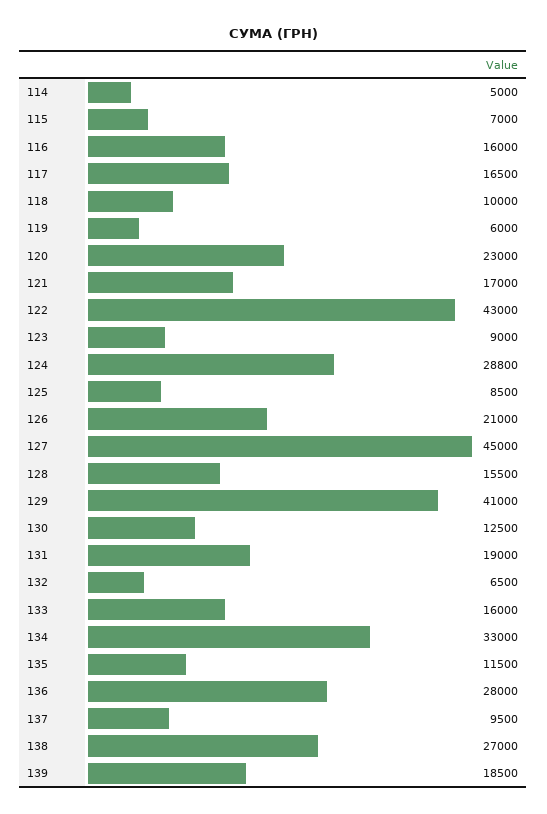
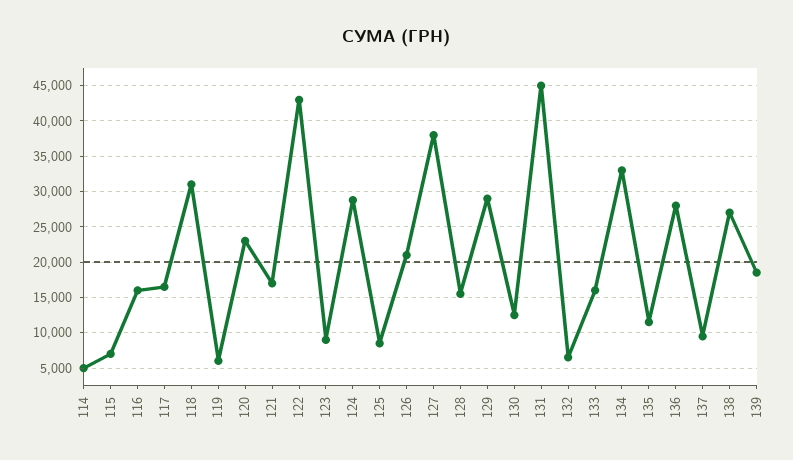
  {
    "114": 5000,
    "115": 7000,
    "116": 16000,
    "117": 16500,
-   "118": 10000,
+   "118": 31000,
    "119": 6000,
    "120": 23000,
    "121": 17000,
    "122": 43000,
    "123": 9000,
    "124": 28800,
    "125": 8500,
    "126": 21000,
-   "127": 45000,
+   "127": 38000,
    "128": 15500,
-   "129": 41000,
+   "129": 29000,
    "130": 12500,
-   "131": 19000,
+   "131": 45000,
    "132": 6500,
    "133": 16000,
    "134": 33000,
    "135": 11500,
    "136": 28000,
    "137": 9500,
    "138": 27000,
    "139": 18500
  }

